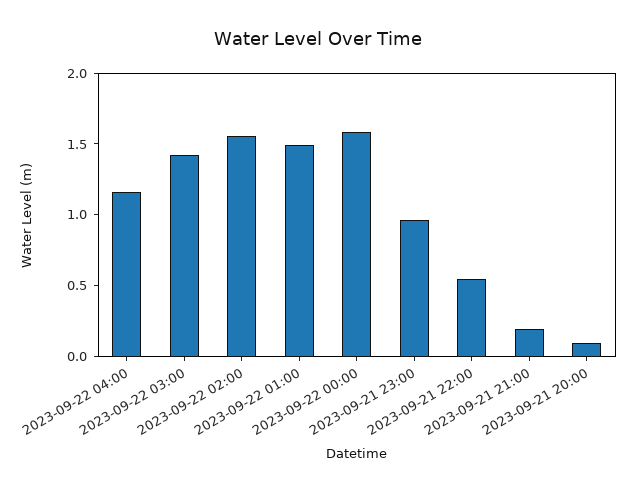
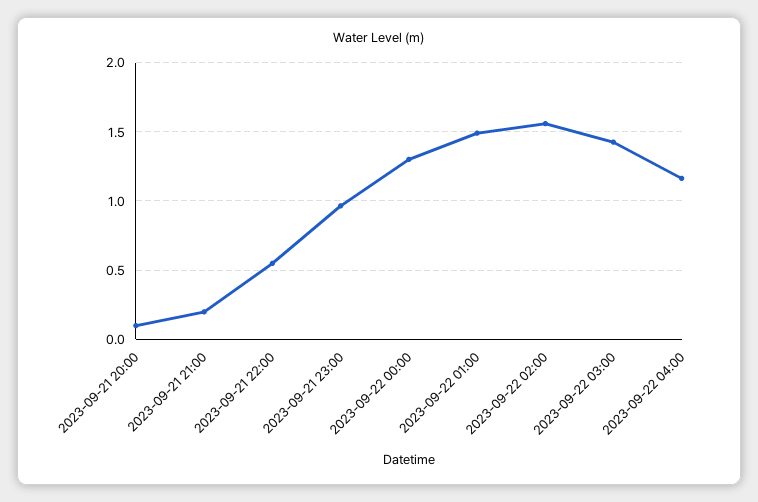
  {
    "2023-09-22 04:00": 1.15,
    "2023-09-22 03:00": 1.45,
    "2023-09-22 02:00": 1.55,
    "2023-09-22 01:00": 1.5,
-   "2023-09-22 00:00": 1.6,
+   "2023-09-22 00:00": 1.3,
    "2023-09-21 23:00": 0.95,
    "2023-09-21 22:00": 0.55,
    "2023-09-21 21:00": 0.2,
    "2023-09-21 20:00": 0.1
  }

